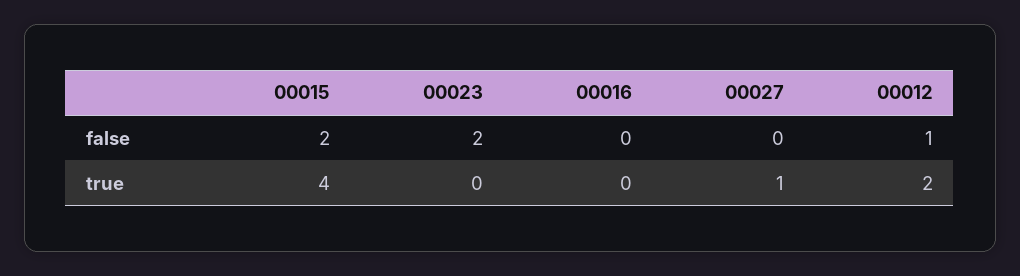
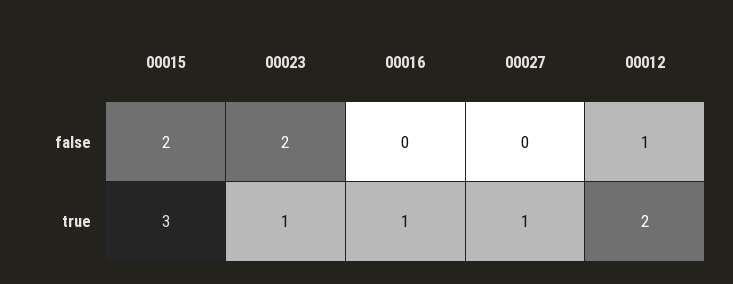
  {
    "00015": {
      "false": 2,
-     "true": 4
+     "true": 3
    },
    "00023": {
      "false": 2,
-     "true": 0
+     "true": 1
    },
    "00016": {
      "false": 0,
-     "true": 0
+     "true": 1
    },
    "00027": {
      "false": 0,
      "true": 1
    },
    "00012": {
      "false": 1,
      "true": 2
    }
  }

